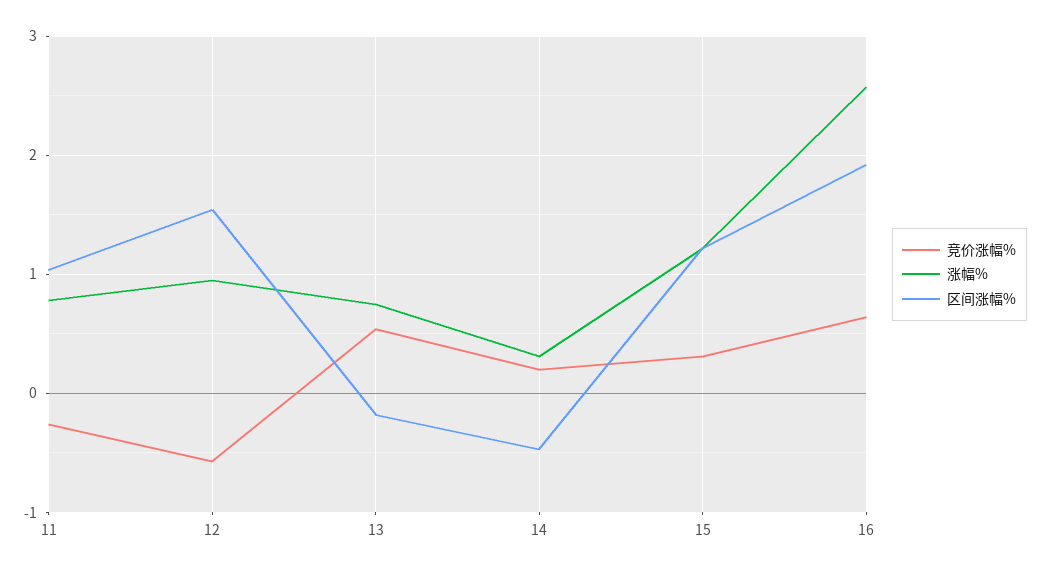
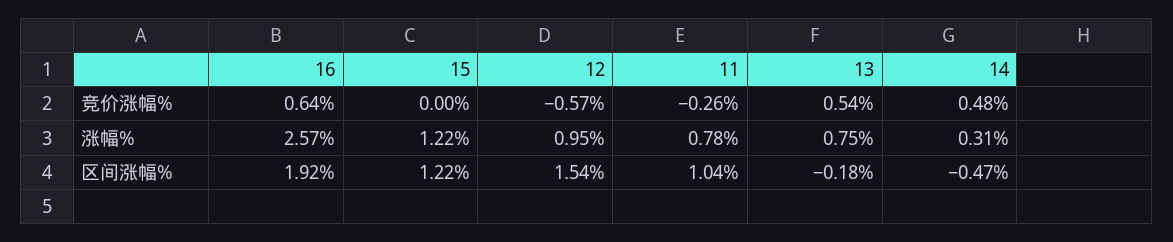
  {
    "竞价涨幅%": {
      "11": -0.26,
      "12": -0.57,
      "13": 0.54,
-     "14": 0.2,
+     "14": 0.48,
-     "15": 0.3,
+     "15": 0,
      "16": 0.64
    },
    "涨幅%": {
      "11": 0.78,
      "12": 0.95,
      "13": 0.75,
      "14": 0.31,
      "15": 1.22,
      "16": 2.57
    },
    "区间涨幅%": {
      "11": 1.04,
      "12": 1.54,
      "13": -0.18,
      "14": -0.47,
      "15": 1.22,
      "16": 1.92
    }
  }

